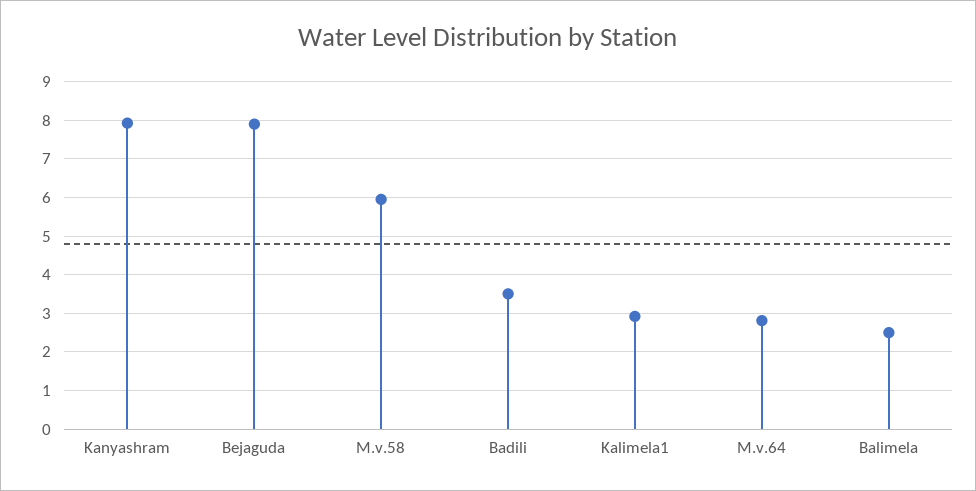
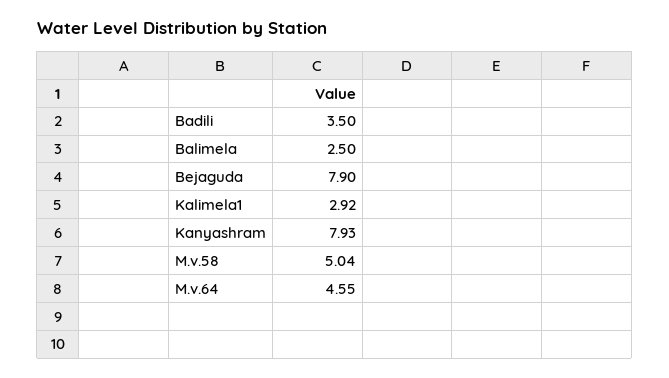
  {
    "Kanyashram": 7.93,
    "Bejaguda": 7.9,
-   "M.v.58": 6,
+   "M.v.58": 5.04,
    "Badili": 3.5,
    "Kalimela1": 2.92,
-   "M.v.64": 2.8,
+   "M.v.64": 4.55,
    "Balimela": 2.5
  }

